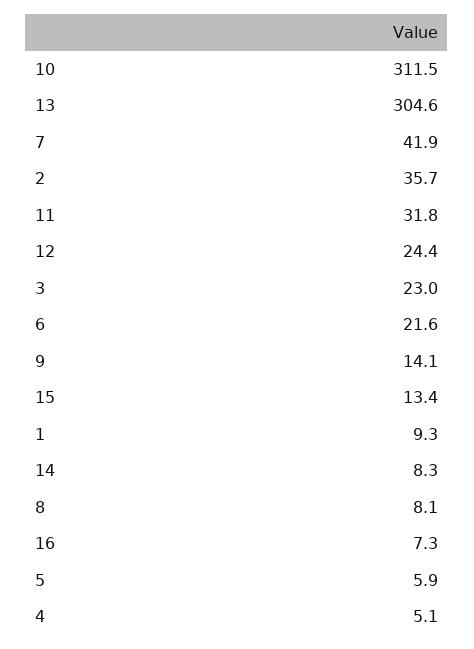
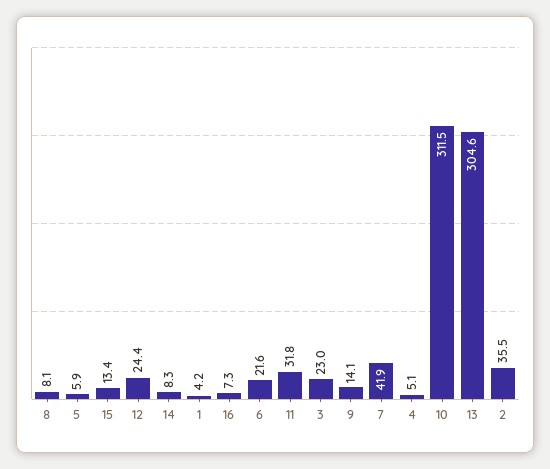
  {
    "10": 311.5,
    "13": 304.6,
    "7": 41.9,
-   "2": 35.7,
+   "2": 35.5,
    "11": 31.8,
    "12": 24.4,
    "3": 23,
    "6": 21.6,
    "9": 14.1,
    "15": 13.4,
-   "1": 9.3,
+   "1": 4.2,
    "14": 8.3,
    "8": 8.1,
    "16": 7.3,
    "5": 5.9,
    "4": 5.1
  }

